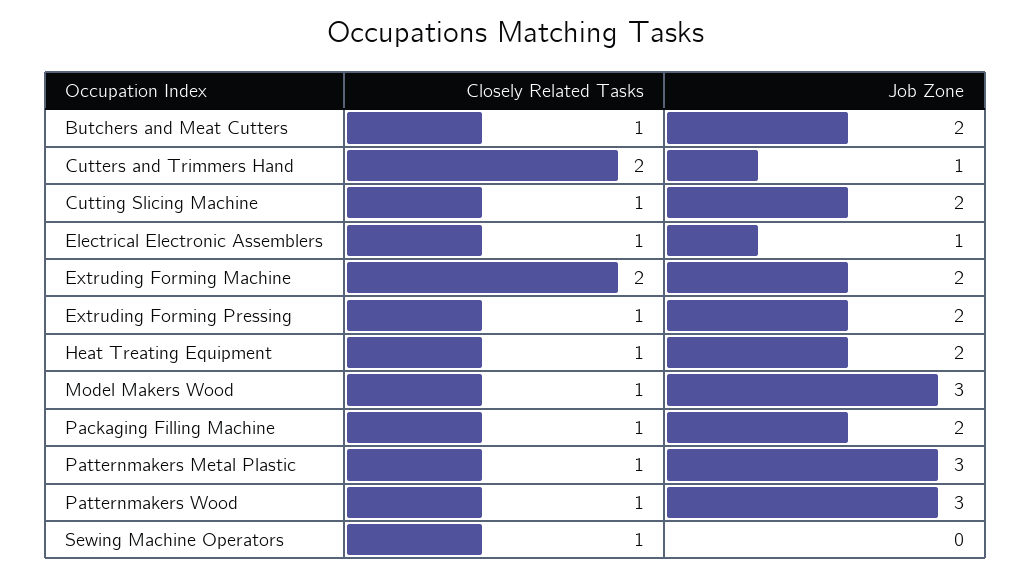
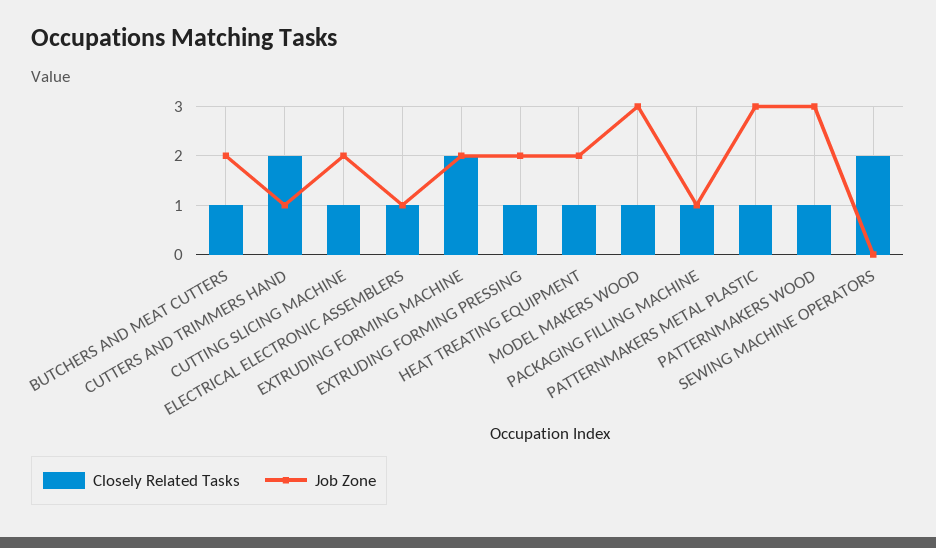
  {
    "Closely Related Tasks": {
      "Butchers and Meat Cutters": 1,
      "Cutters and Trimmers Hand": 2,
      "Cutting Slicing Machine": 1,
      "Electrical Electronic Assemblers": 1,
      "Extruding Forming Machine": 2,
      "Extruding Forming Pressing": 1,
      "Heat Treating Equipment": 1,
      "Model Makers Wood": 1,
      "Packaging Filling Machine": 1,
      "Patternmakers Metal Plastic": 1,
      "Patternmakers Wood": 1,
-     "Sewing Machine Operators": 1
+     "Sewing Machine Operators": 2
    },
    "Job Zone": {
      "Butchers and Meat Cutters": 2,
      "Cutters and Trimmers Hand": 1,
      "Cutting Slicing Machine": 2,
      "Electrical Electronic Assemblers": 1,
      "Extruding Forming Machine": 2,
      "Extruding Forming Pressing": 2,
      "Heat Treating Equipment": 2,
      "Model Makers Wood": 3,
-     "Packaging Filling Machine": 2,
+     "Packaging Filling Machine": 1,
      "Patternmakers Metal Plastic": 3,
      "Patternmakers Wood": 3,
      "Sewing Machine Operators": 0
    }
  }

